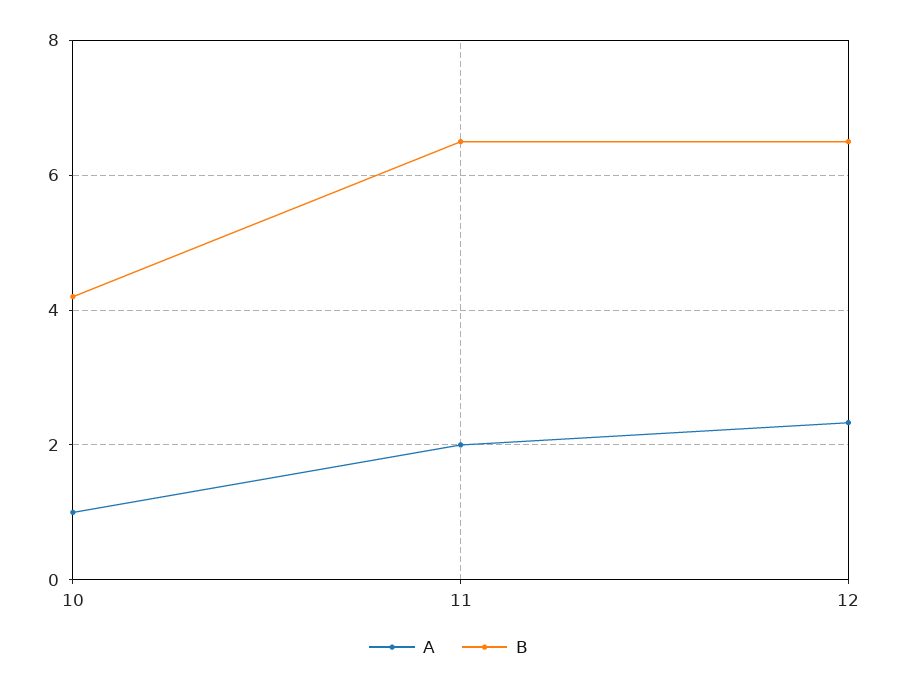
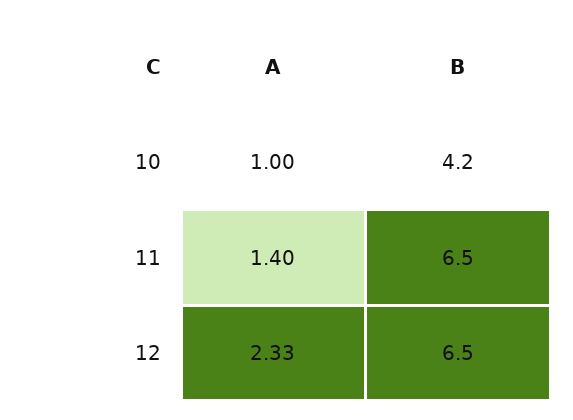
  {
    "A": {
      "10": 1,
-     "11": 2,
+     "11": 1.4,
      "12": 2.33
    },
    "B": {
      "10": 4.2,
      "11": 6.5,
      "12": 6.5
    }
  }

